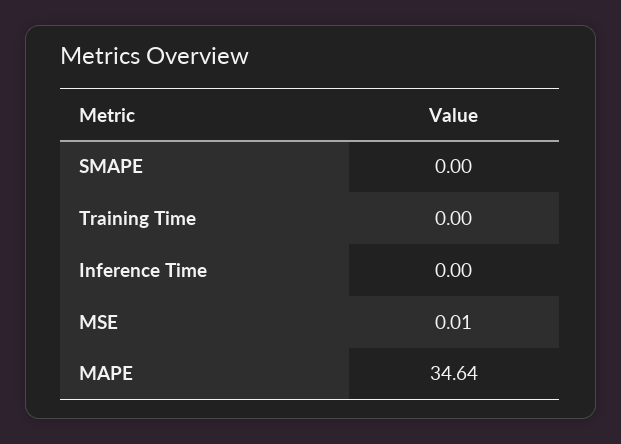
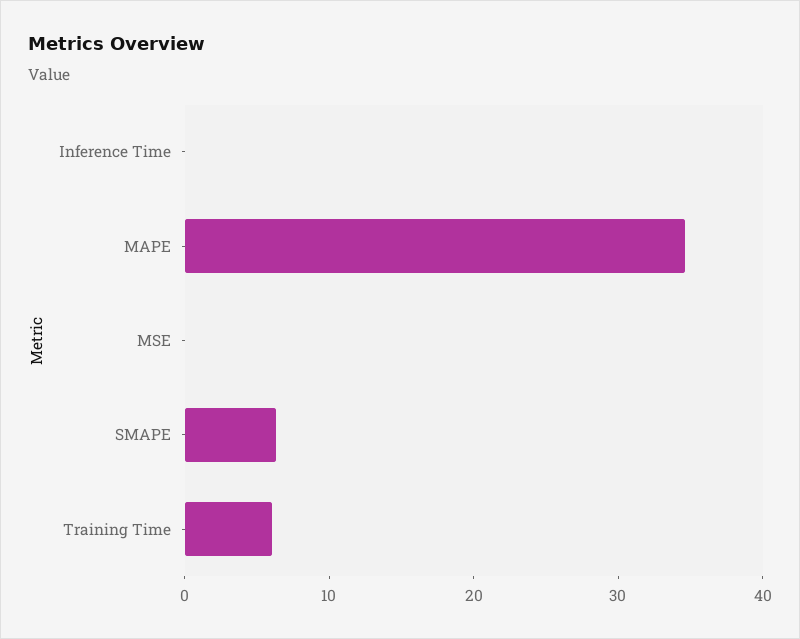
  {
-   "SMAPE": 0,
+   "SMAPE": 6,
-   "Training Time": 0,
+   "Training Time": 6,
    "Inference Time": 0,
    "MSE": 0.01,
    "MAPE": 34.64
  }

